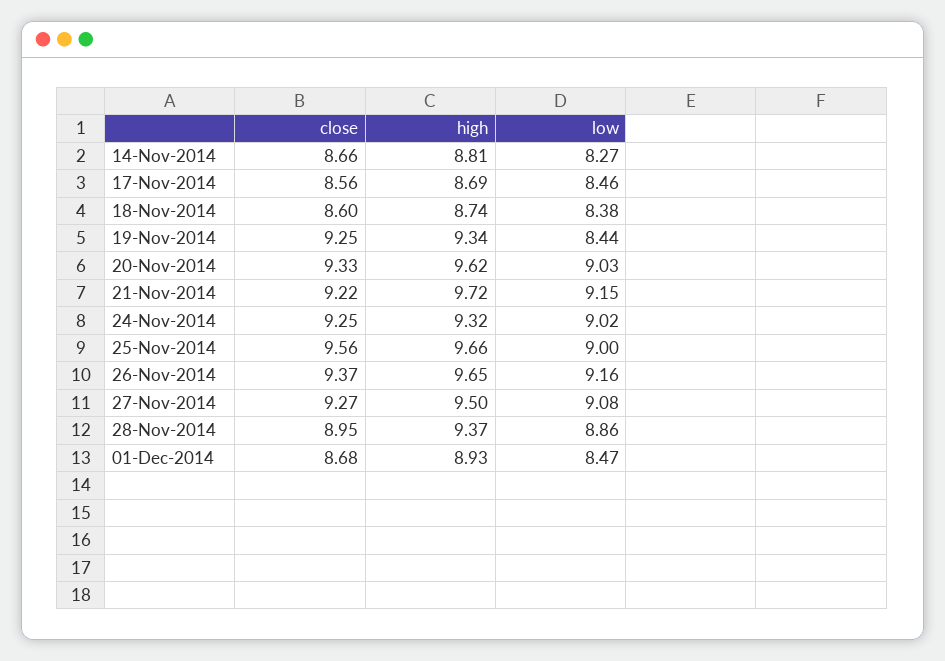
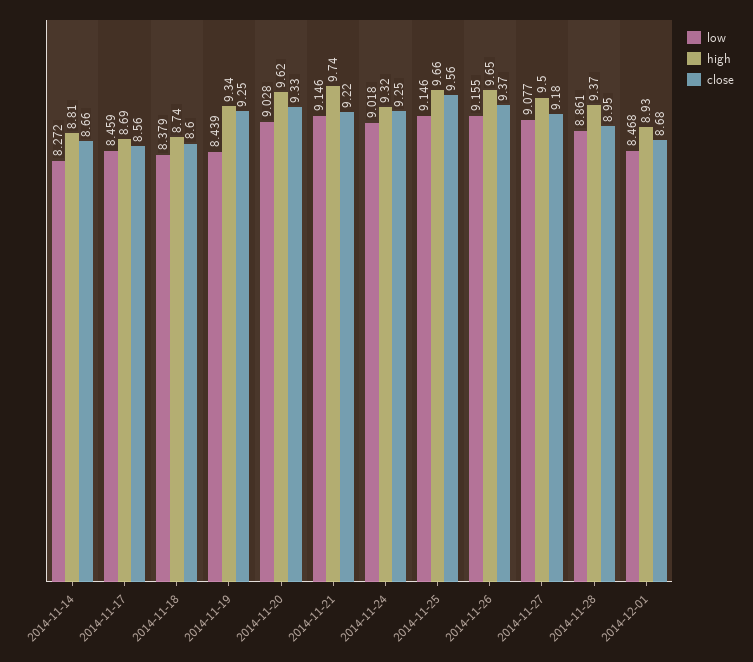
  {
    "close": {
      "14-Nov-2014": 8.66,
      "17-Nov-2014": 8.56,
      "18-Nov-2014": 8.6,
      "19-Nov-2014": 9.25,
      "20-Nov-2014": 9.33,
      "21-Nov-2014": 9.22,
      "24-Nov-2014": 9.25,
      "25-Nov-2014": 9.56,
      "26-Nov-2014": 9.37,
-     "27-Nov-2014": 9.27,
+     "27-Nov-2014": 9.18,
      "28-Nov-2014": 8.95,
      "01-Dec-2014": 8.68
    },
    "high": {
      "14-Nov-2014": 8.81,
      "17-Nov-2014": 8.69,
      "18-Nov-2014": 8.74,
      "19-Nov-2014": 9.34,
      "20-Nov-2014": 9.62,
-     "21-Nov-2014": 9.72,
+     "21-Nov-2014": 9.74,
      "24-Nov-2014": 9.32,
      "25-Nov-2014": 9.66,
      "26-Nov-2014": 9.65,
      "27-Nov-2014": 9.5,
      "28-Nov-2014": 9.37,
      "01-Dec-2014": 8.93
    },
    "low": {
      "14-Nov-2014": 8.272,
      "17-Nov-2014": 8.459,
      "18-Nov-2014": 8.379,
      "19-Nov-2014": 8.439,
      "20-Nov-2014": 9.028,
      "21-Nov-2014": 9.146,
      "24-Nov-2014": 9.018,
-     "25-Nov-2014": 9,
+     "25-Nov-2014": 9.146,
      "26-Nov-2014": 9.155,
      "27-Nov-2014": 9.077,
      "28-Nov-2014": 8.861,
      "01-Dec-2014": 8.468
    }
  }

